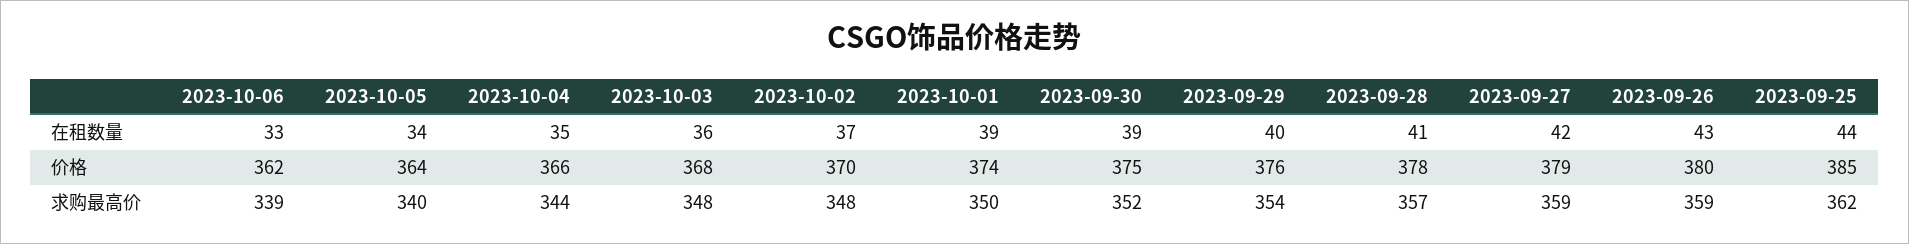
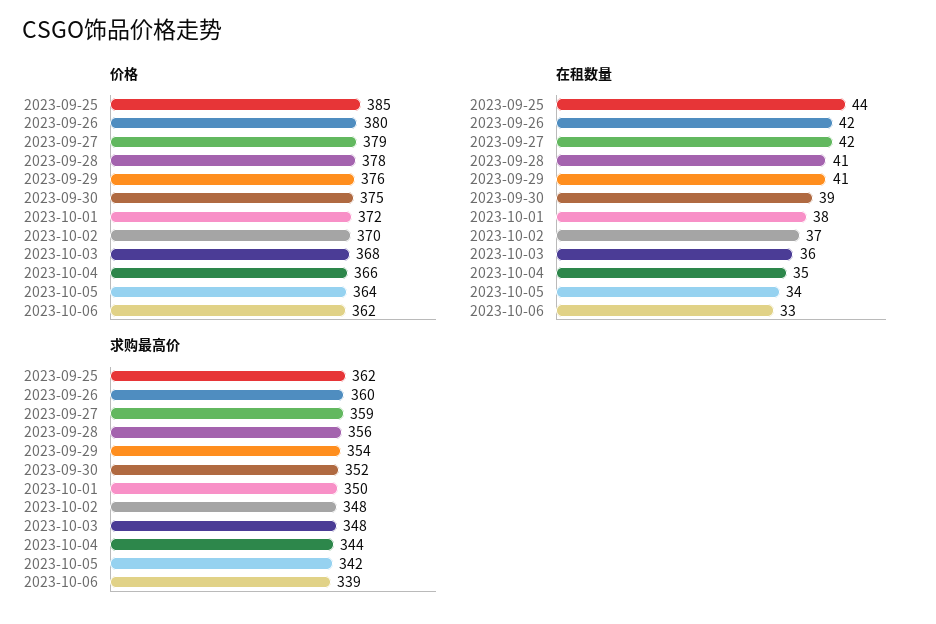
  {
    "在租数量": {
      "2023-10-06": 33,
      "2023-10-05": 34,
      "2023-10-04": 35,
      "2023-10-03": 36,
      "2023-10-02": 37,
-     "2023-10-01": 39,
+     "2023-10-01": 38,
      "2023-09-30": 39,
-     "2023-09-29": 40,
+     "2023-09-29": 41,
      "2023-09-28": 41,
      "2023-09-27": 42,
-     "2023-09-26": 43,
+     "2023-09-26": 42,
      "2023-09-25": 44
    },
    "价格": {
      "2023-10-06": 362,
      "2023-10-05": 364,
      "2023-10-04": 366,
      "2023-10-03": 368,
      "2023-10-02": 370,
-     "2023-10-01": 374,
+     "2023-10-01": 372,
      "2023-09-30": 375,
      "2023-09-29": 376,
      "2023-09-28": 378,
      "2023-09-27": 379,
      "2023-09-26": 380,
      "2023-09-25": 385
    },
    "求购最高价": {
      "2023-10-06": 339,
-     "2023-10-05": 340,
+     "2023-10-05": 342,
      "2023-10-04": 344,
      "2023-10-03": 348,
      "2023-10-02": 348,
      "2023-10-01": 350,
      "2023-09-30": 352,
      "2023-09-29": 354,
-     "2023-09-28": 357,
+     "2023-09-28": 356,
      "2023-09-27": 359,
-     "2023-09-26": 359,
+     "2023-09-26": 360,
      "2023-09-25": 362
    }
  }

